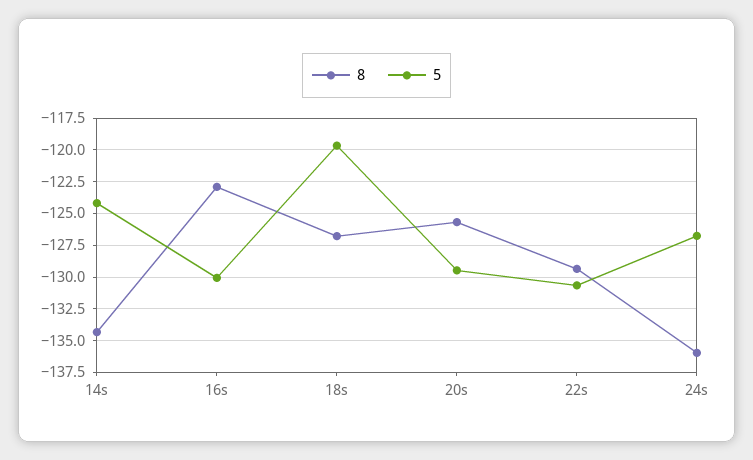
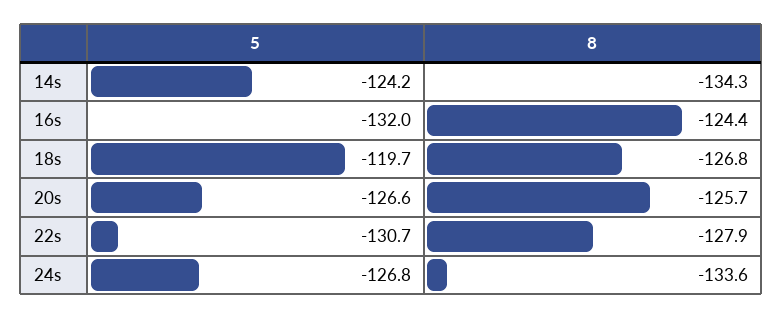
  {
    "8": {
      "14s": -134.3,
-     "16s": -123,
+     "16s": -124.4,
      "18s": -126.8,
      "20s": -125.7,
-     "22s": -129.5,
+     "22s": -127.9,
-     "24s": -136
+     "24s": -133.6
    },
    "5": {
      "14s": -124.2,
-     "16s": -130,
+     "16s": -132,
      "18s": -119.7,
-     "20s": -129.5,
+     "20s": -126.6,
      "22s": -130.7,
      "24s": -126.8
    }
  }

